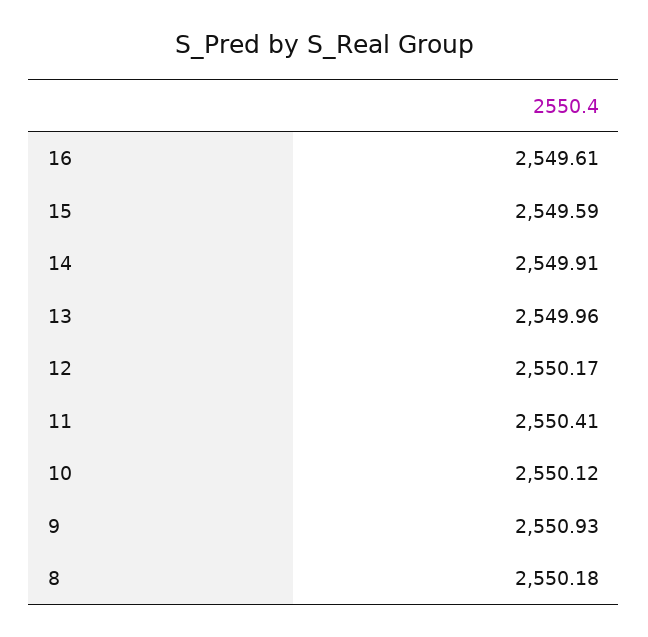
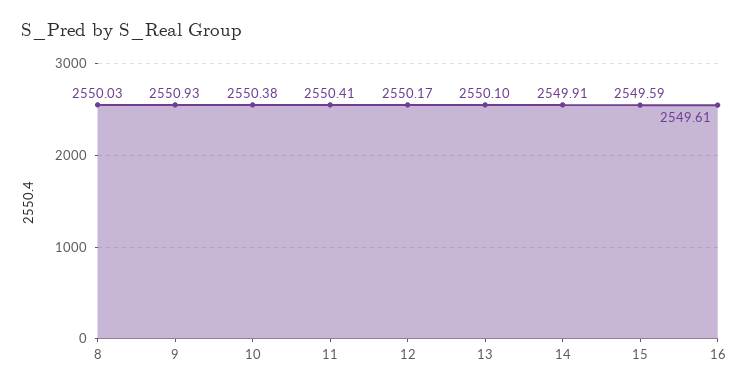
  {
    "16": 2549.61,
    "15": 2549.59,
    "14": 2549.91,
-   "13": 2549.96,
+   "13": 2550.1,
    "12": 2550.17,
    "11": 2550.41,
-   "10": 2550.12,
+   "10": 2550.38,
    "9": 2550.93,
-   "8": 2550.18
+   "8": 2550.03
  }

